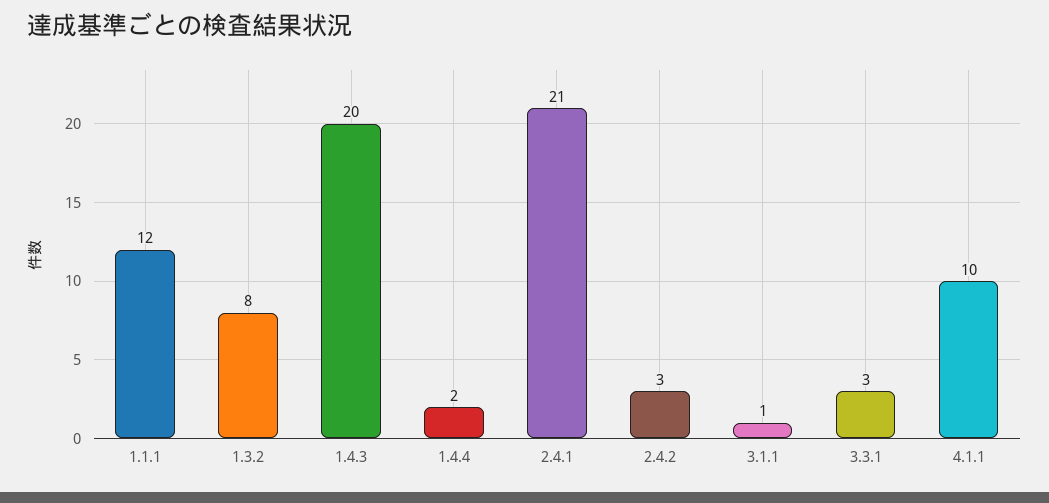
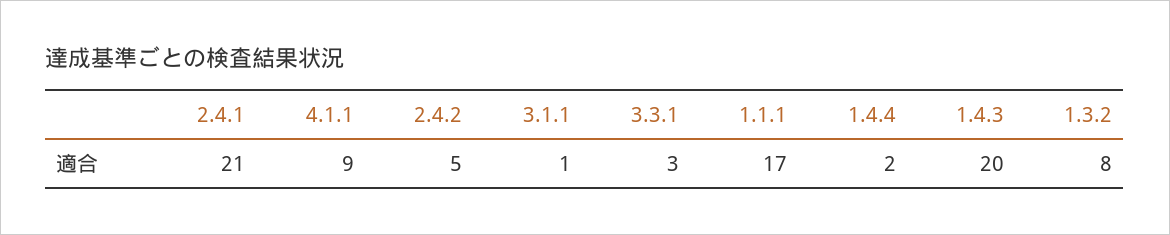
  {
-   "1.1.1": 12,
+   "1.1.1": 17,
    "1.3.2": 8,
    "1.4.3": 20,
    "1.4.4": 2,
    "2.4.1": 21,
-   "2.4.2": 3,
+   "2.4.2": 5,
    "3.1.1": 1,
    "3.3.1": 3,
-   "4.1.1": 10
+   "4.1.1": 9
  }

